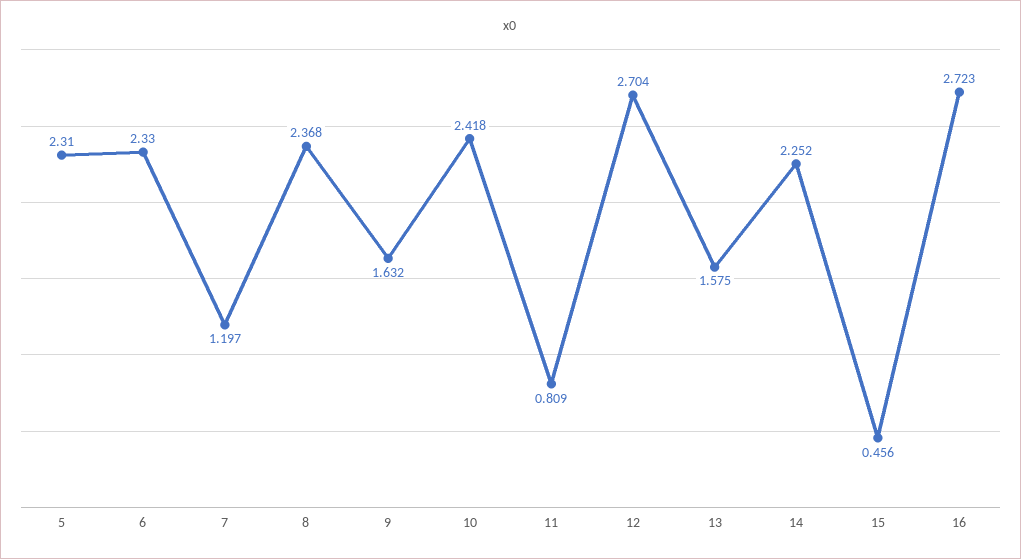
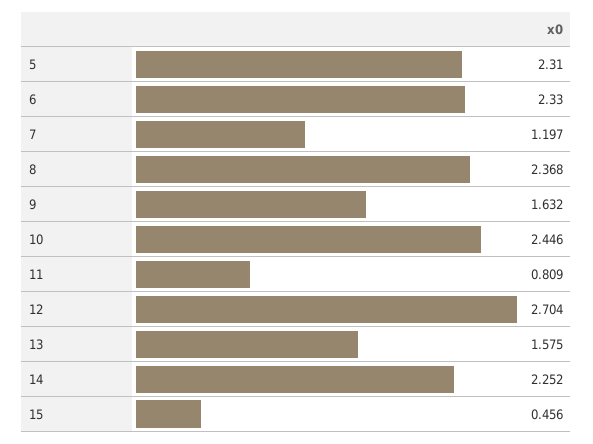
  {
    "5": 2.31,
    "6": 2.33,
    "7": 1.197,
    "8": 2.368,
    "9": 1.632,
-   "10": 2.418,
+   "10": 2.446,
    "11": 0.809,
    "12": 2.704,
    "13": 1.575,
    "14": 2.252,
-   "15": 0.456,
+   "15": 0.456
-   "16": 2.723
  }

